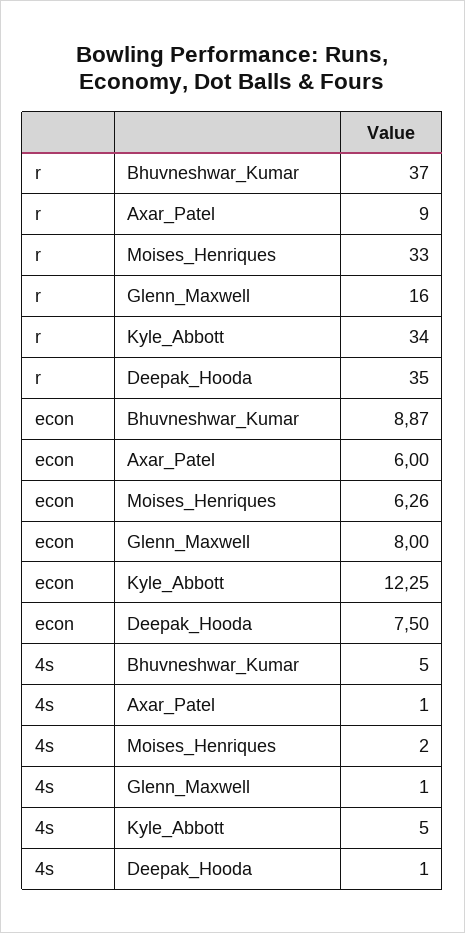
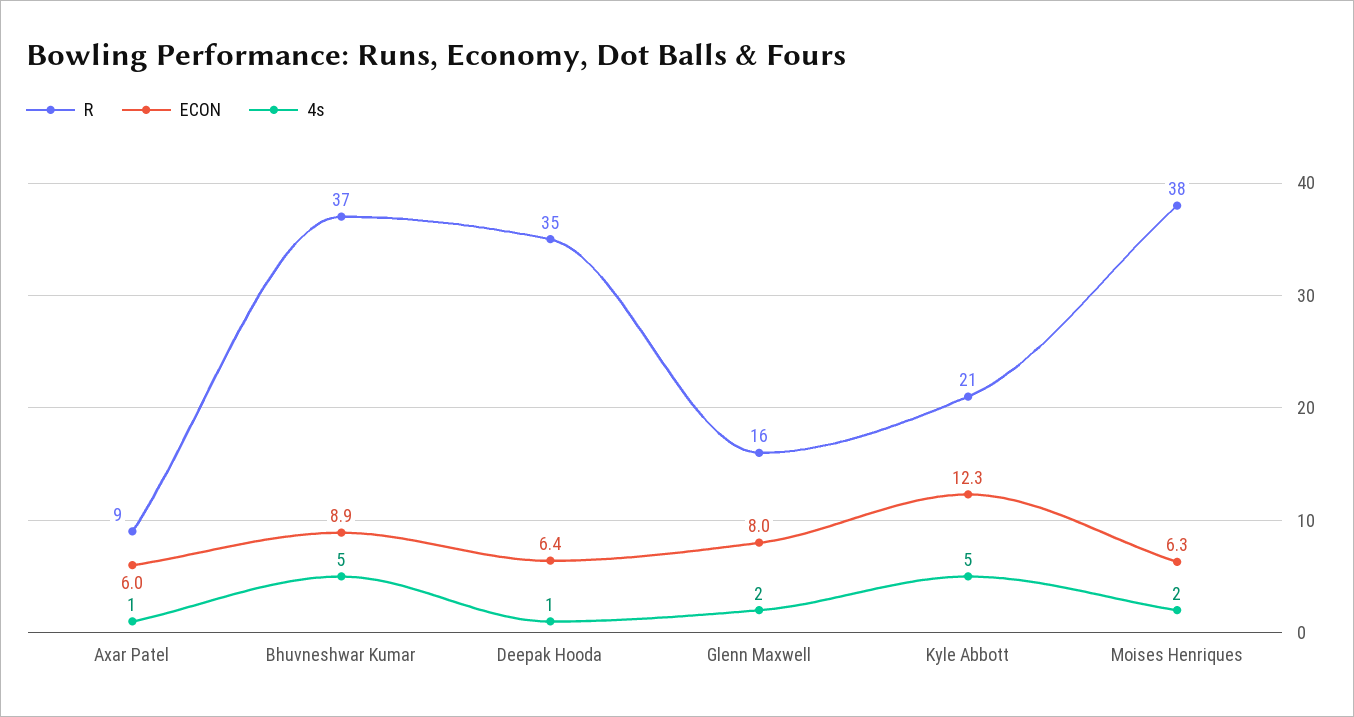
  {
    "r": {
      "Bhuvneshwar_Kumar": 37,
      "Axar_Patel": 9,
-     "Moises_Henriques": 33,
+     "Moises_Henriques": 38,
      "Glenn_Maxwell": 16,
-     "Kyle_Abbott": 34,
+     "Kyle_Abbott": 21,
      "Deepak_Hooda": 35
    },
    "econ": {
      "Bhuvneshwar_Kumar": 8.87,
      "Axar_Patel": 6,
      "Moises_Henriques": 6.26,
      "Glenn_Maxwell": 8,
      "Kyle_Abbott": 12.25,
-     "Deepak_Hooda": 7.5
+     "Deepak_Hooda": 6.4
    },
    "4s": {
      "Bhuvneshwar_Kumar": 5,
      "Axar_Patel": 1,
      "Moises_Henriques": 2,
-     "Glenn_Maxwell": 1,
+     "Glenn_Maxwell": 2,
      "Kyle_Abbott": 5,
      "Deepak_Hooda": 1
    }
  }

